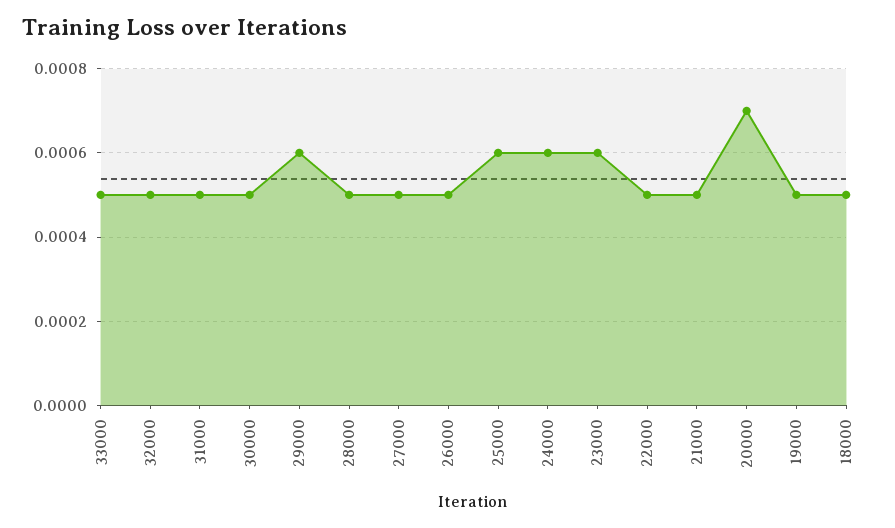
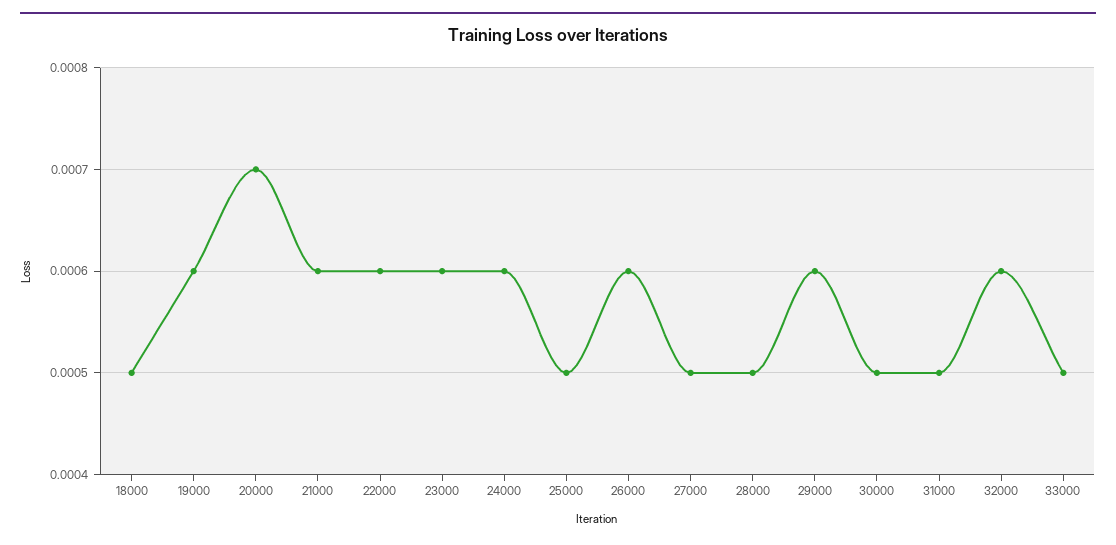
  {
    "33000": 0.0005,
-   "32000": 0.0005,
+   "32000": 0.0006,
    "31000": 0.0005,
    "30000": 0.0005,
    "29000": 0.0006,
    "28000": 0.0005,
    "27000": 0.0005,
-   "26000": 0.0005,
+   "26000": 0.0006,
-   "25000": 0.0006,
+   "25000": 0.0005,
    "24000": 0.0006,
    "23000": 0.0006,
-   "22000": 0.0005,
+   "22000": 0.0006,
-   "21000": 0.0005,
+   "21000": 0.0006,
    "20000": 0.0007,
-   "19000": 0.0005,
+   "19000": 0.0006,
    "18000": 0.0005
  }

